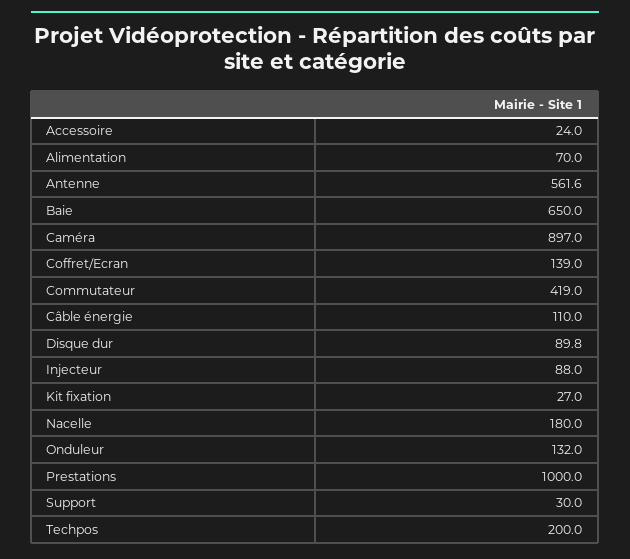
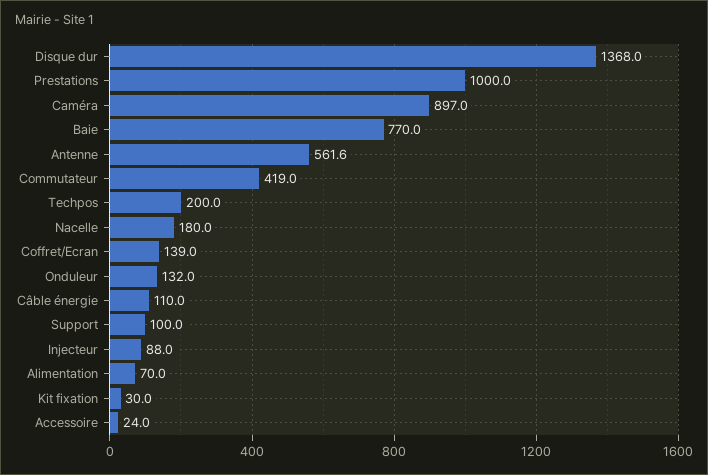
  {
    "Accessoire": 24,
    "Alimentation": 70,
    "Antenne": 561.6,
-   "Baie": 650,
+   "Baie": 770,
    "Caméra": 897,
    "Coffret/Ecran": 139,
    "Commutateur": 419,
    "Câble énergie": 110,
-   "Disque dur": 89.8,
+   "Disque dur": 1368,
    "Injecteur": 88,
-   "Kit fixation": 27,
+   "Kit fixation": 30,
    "Nacelle": 180,
    "Onduleur": 132,
    "Prestations": 1000,
-   "Support": 30,
+   "Support": 100,
    "Techpos": 200
  }

